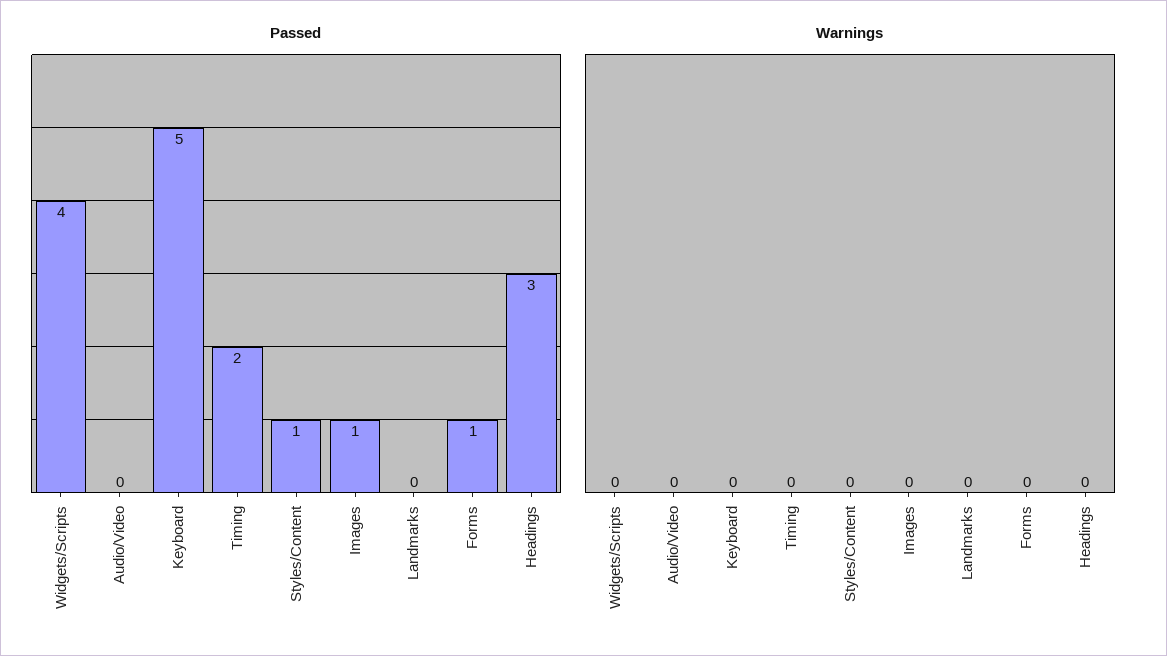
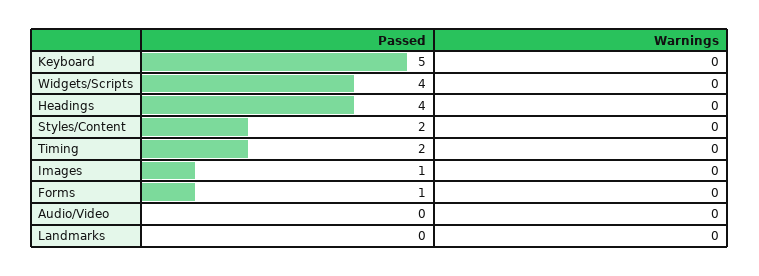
  {
    "Passed": {
      "Widgets/Scripts": 4,
      "Audio/Video": 0,
      "Keyboard": 5,
      "Timing": 2,
-     "Styles/Content": 1,
+     "Styles/Content": 2,
      "Images": 1,
      "Landmarks": 0,
      "Forms": 1,
-     "Headings": 3
+     "Headings": 4
    },
    "Warnings": {
      "Widgets/Scripts": 0,
      "Audio/Video": 0,
      "Keyboard": 0,
      "Timing": 0,
      "Styles/Content": 0,
      "Images": 0,
      "Landmarks": 0,
      "Forms": 0,
      "Headings": 0
    }
  }

